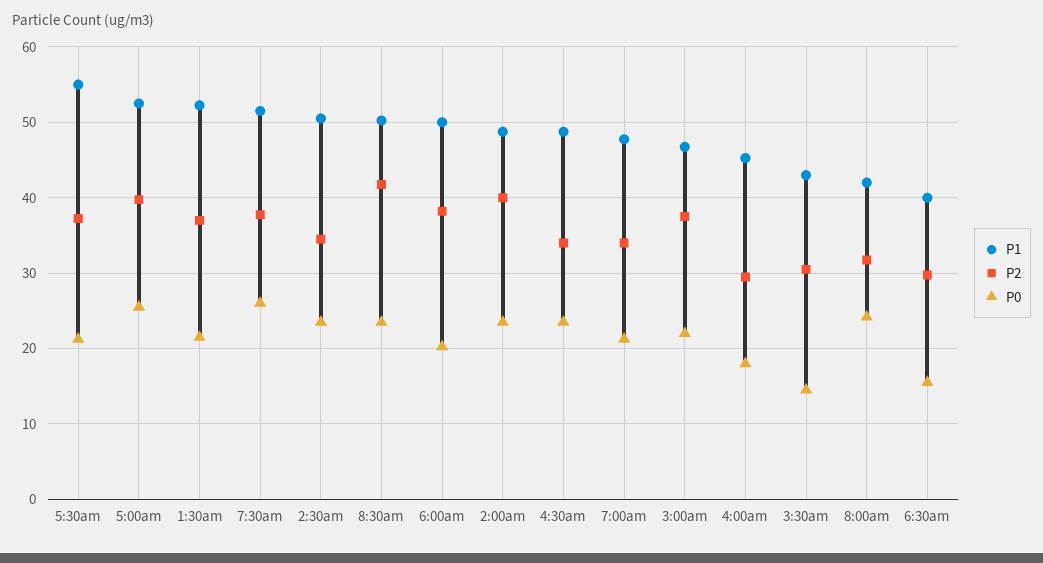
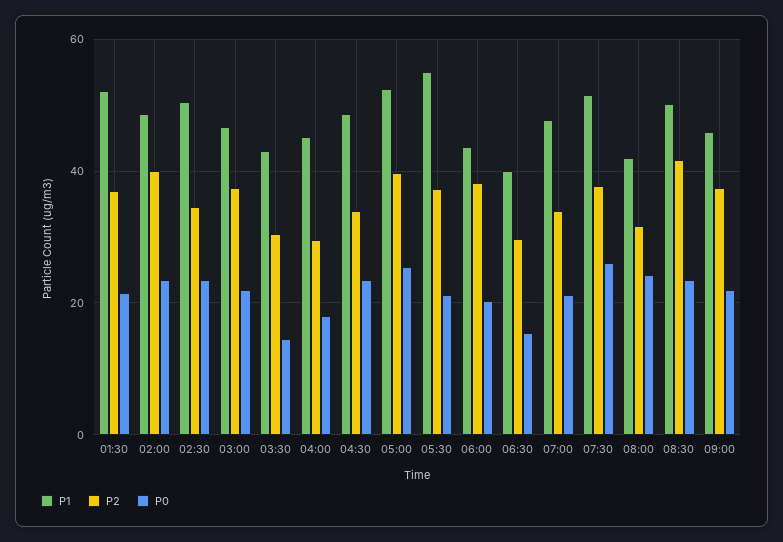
  {
    "P1": {
      "5:30am": 55,
      "5:00am": 53,
      "1:30am": 52,
      "7:30am": 52,
      "2:30am": 51,
      "8:30am": 50,
-     "6:00am": 50,
+     "6:00am": 44,
      "2:00am": 49,
      "4:30am": 49,
      "7:00am": 48,
      "3:00am": 47,
      "4:00am": 45,
      "3:30am": 43,
      "8:00am": 42,
-     "6:30am": 40
+     "6:30am": 40,
+     "09:00": 46
    },
    "P2": {
      "5:30am": 37,
      "5:00am": 40,
      "1:30am": 37,
      "7:30am": 38,
      "2:30am": 35,
      "8:30am": 42,
      "6:00am": 38,
      "2:00am": 40,
      "4:30am": 34,
      "7:00am": 34,
      "3:00am": 38,
      "4:00am": 30,
      "3:30am": 31,
      "8:00am": 32,
-     "6:30am": 30
+     "6:30am": 30,
+     "09:00": 38
    },
    "P0": {
      "5:30am": 21,
      "5:00am": 26,
      "1:30am": 22,
      "7:30am": 26,
      "2:30am": 24,
      "8:30am": 24,
      "6:00am": 20,
      "2:00am": 24,
      "4:30am": 24,
      "7:00am": 21,
      "3:00am": 22,
      "4:00am": 18,
      "3:30am": 15,
      "8:00am": 24,
-     "6:30am": 16
+     "6:30am": 16,
+     "09:00": 22
    }
  }

